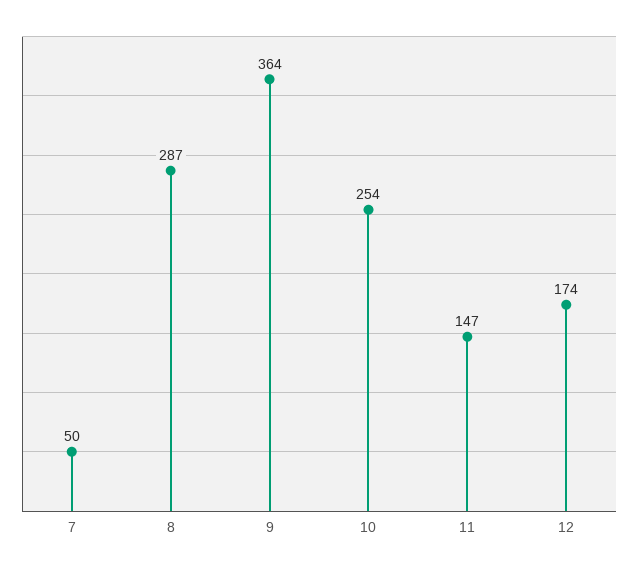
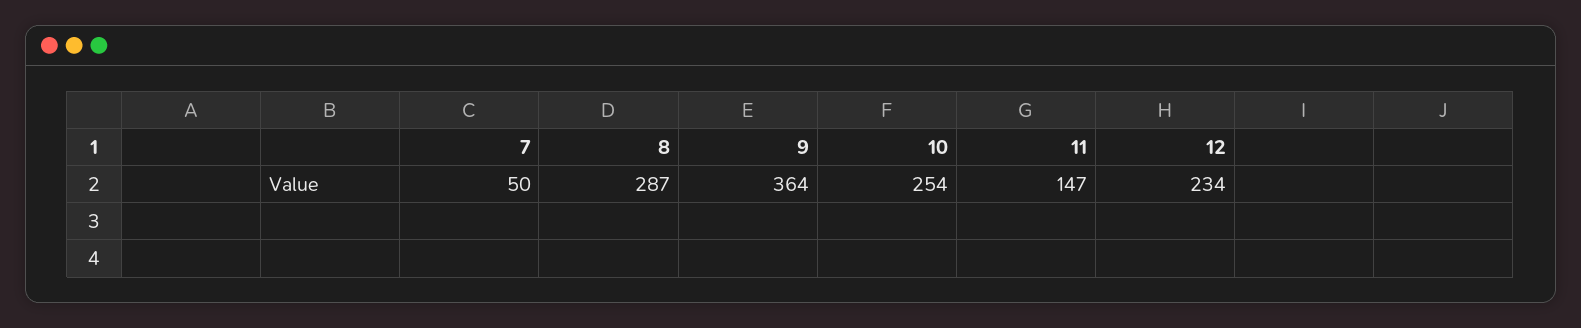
  {
    "7": 50,
    "8": 287,
    "9": 364,
    "10": 254,
    "11": 147,
-   "12": 174
+   "12": 234
  }

